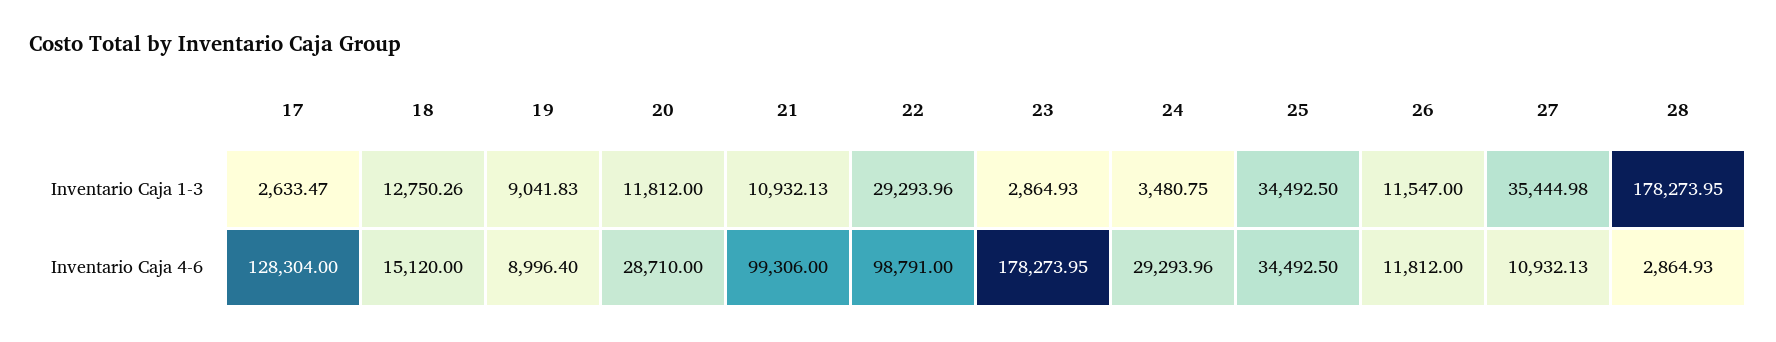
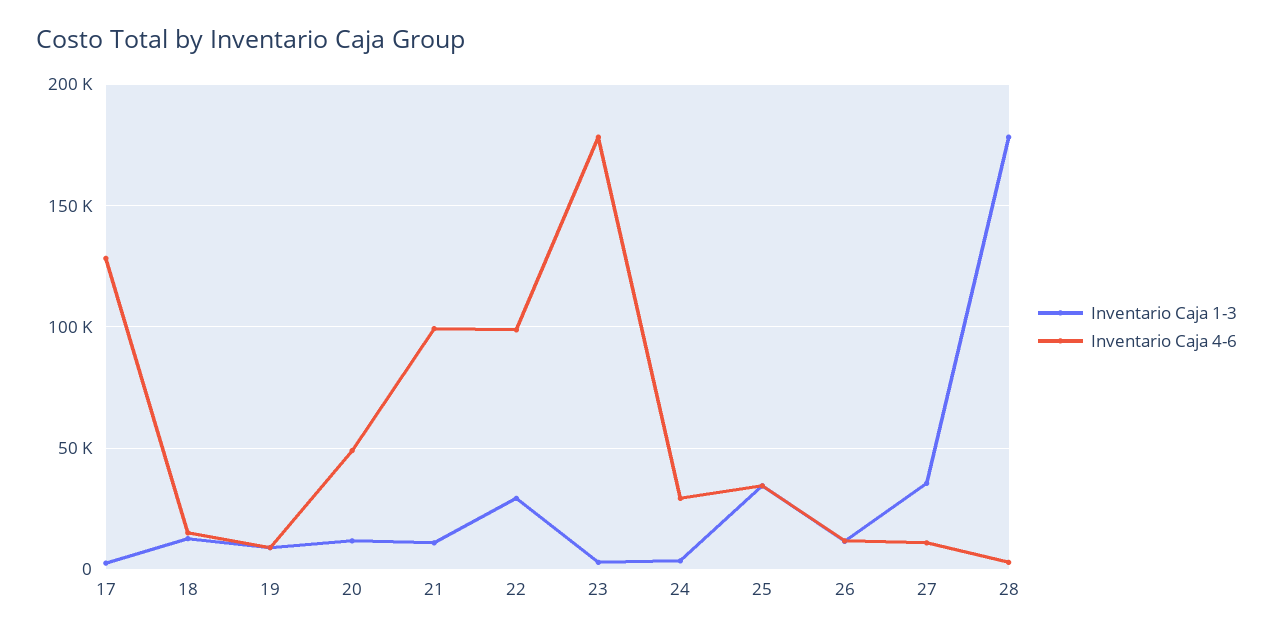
  {
    "Inventario Caja 1-3": {
      "17": 2633.47,
      "18": 12750.26,
      "19": 9041.83,
      "20": 11812,
      "21": 10932.13,
      "22": 29293.96,
      "23": 2864.93,
      "24": 3480.75,
      "25": 34492.5,
      "26": 11547,
      "27": 35444.98,
      "28": 178273.95
    },
    "Inventario Caja 4-6": {
      "17": 128304,
      "18": 15120,
      "19": 8996.4,
-     "20": 28710,
+     "20": 50000,
      "21": 99306,
      "22": 98791,
      "23": 178273.95,
      "24": 29293.96,
      "25": 34492.5,
      "26": 11812,
      "27": 10932.13,
      "28": 2864.93
    }
  }

